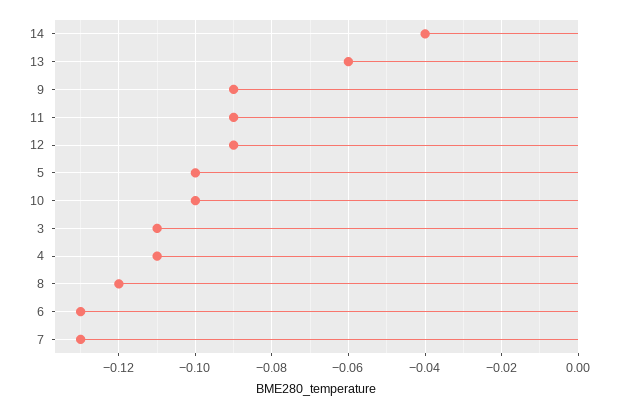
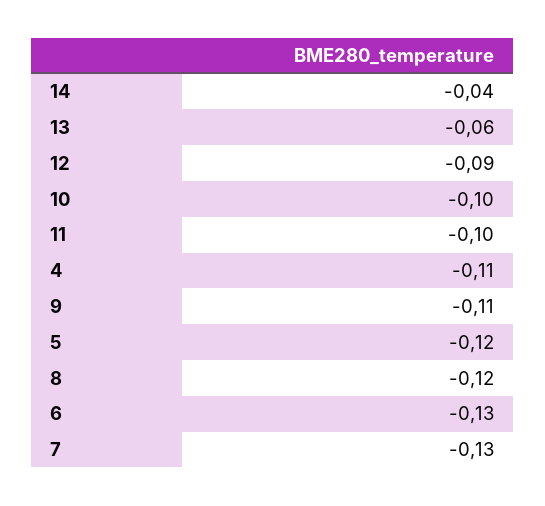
  {
    "14": -0.04,
    "13": -0.06,
-   "9": -0.09,
+   "9": -0.11,
-   "11": -0.09,
+   "11": -0.1,
    "12": -0.09,
-   "5": -0.1,
+   "5": -0.12,
    "10": -0.1,
-   "3": -0.11,
    "4": -0.11,
    "8": -0.12,
    "6": -0.13,
    "7": -0.13
  }

